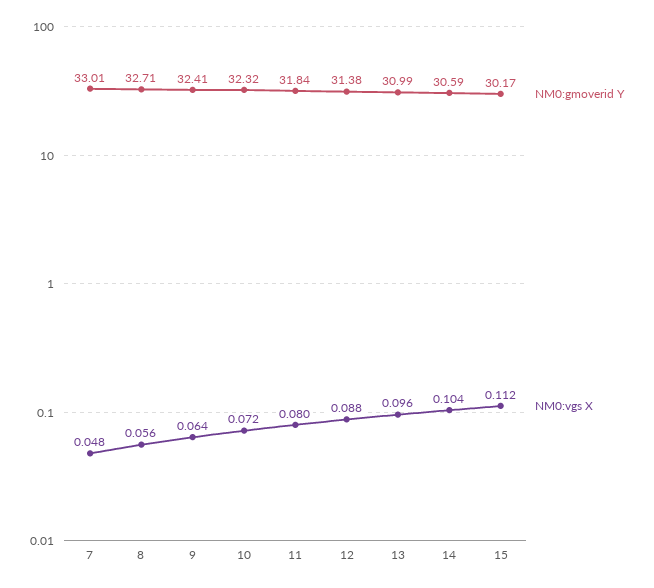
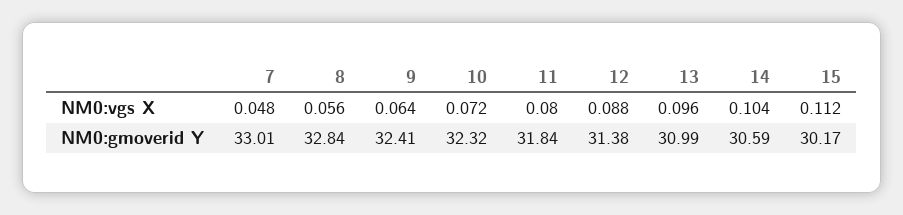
  {
    "NM0:gmoverid Y": {
      "7": 33.01,
-     "8": 32.71,
+     "8": 32.84,
      "9": 32.41,
      "10": 32.32,
      "11": 31.84,
      "12": 31.38,
      "13": 30.99,
      "14": 30.59,
      "15": 30.17
    },
    "NM0:vgs X": {
      "7": 0.048,
      "8": 0.056,
      "9": 0.064,
      "10": 0.072,
      "11": 0.08,
      "12": 0.088,
      "13": 0.096,
      "14": 0.104,
      "15": 0.112
    }
  }

